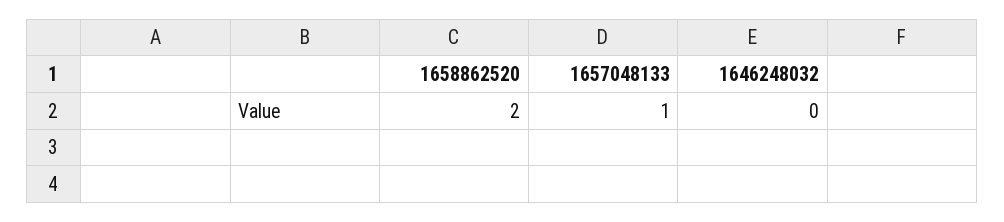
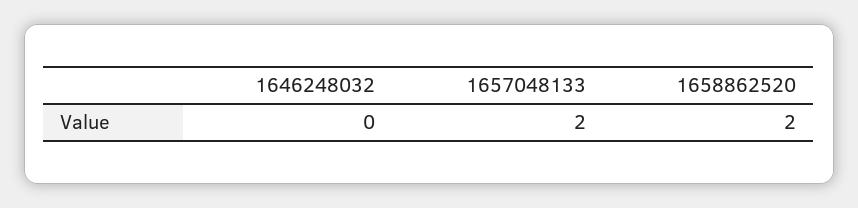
  {
    "1658862520": 2,
-   "1657048133": 1,
+   "1657048133": 2,
    "1646248032": 0
  }

